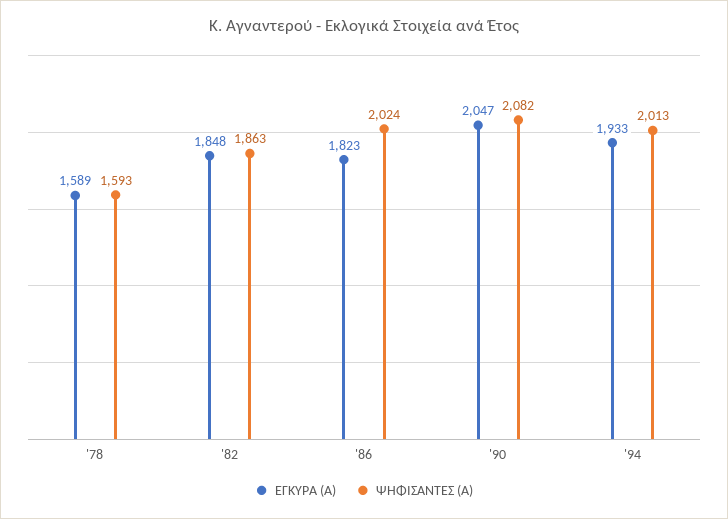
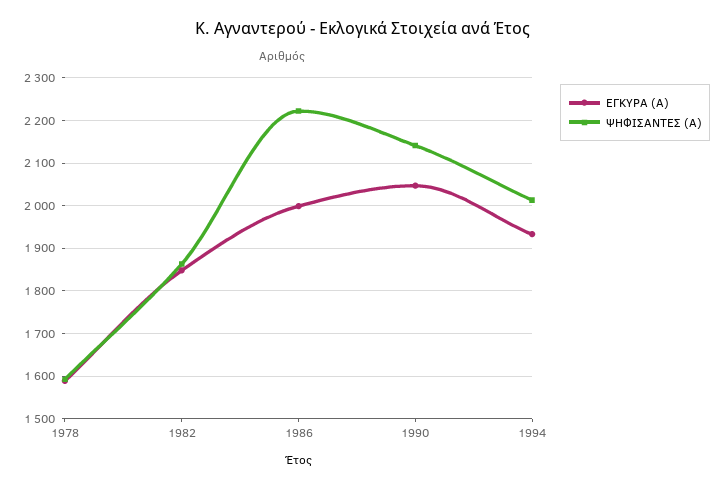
  {
    "ΕΓΚΥΡΑ (Α)": {
      "'78": 1589,
      "'82": 1848,
-     "'86": 1823,
+     "'86": 2000,
      "'90": 2047,
      "'94": 1933
    },
    "ΨΗΦΙΣΑΝΤΕΣ (Α)": {
      "'78": 1593,
      "'82": 1863,
-     "'86": 2024,
+     "'86": 2220,
-     "'90": 2082,
+     "'90": 2140,
      "'94": 2013
    }
  }

